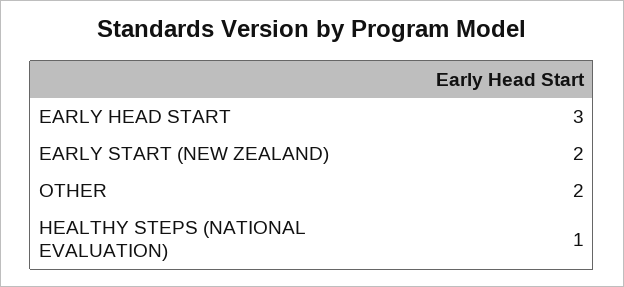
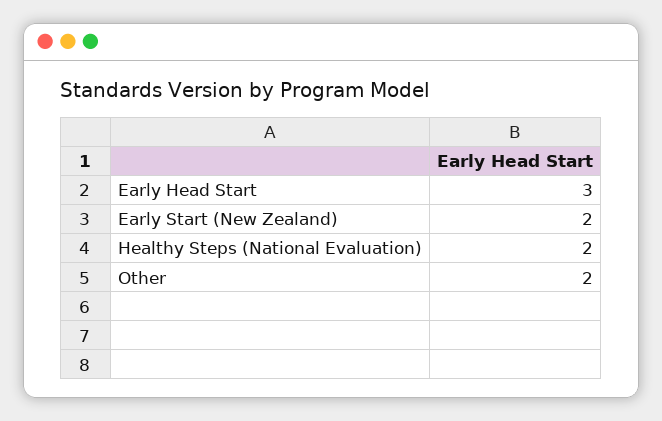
  {
    "EARLY HEAD START": 3,
    "EARLY START (NEW ZEALAND)": 2,
    "OTHER": 2,
-   "HEALTHY STEPS (NATIONAL EVALUATION)": 1
+   "HEALTHY STEPS (NATIONAL EVALUATION)": 2
  }

